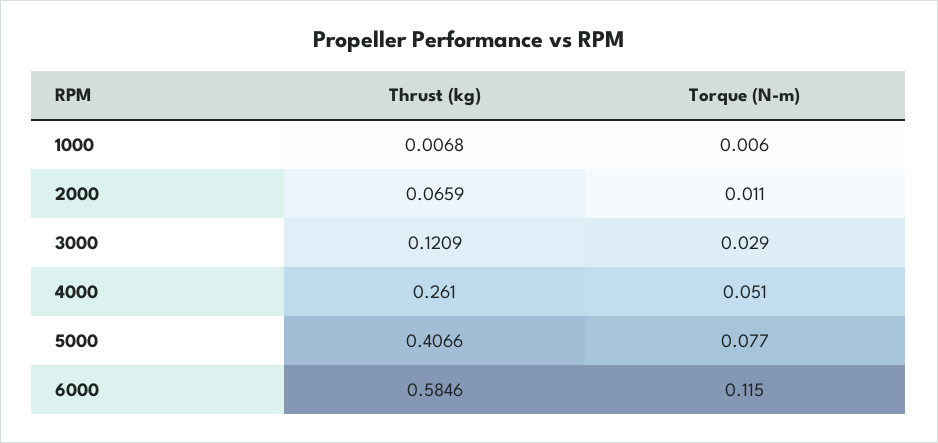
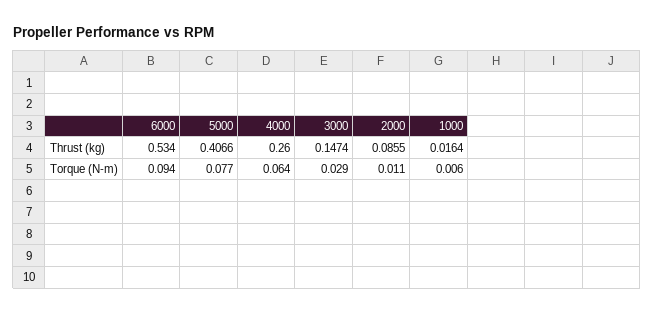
  {
    "Thrust (kg)": {
-     "1000": 0.0068,
+     "1000": 0.0164,
-     "2000": 0.0659,
+     "2000": 0.0855,
-     "3000": 0.1209,
+     "3000": 0.1474,
-     "4000": 0.261,
+     "4000": 0.26,
      "5000": 0.4066,
-     "6000": 0.5846
+     "6000": 0.534
    },
    "Torque (N-m)": {
      "1000": 0.006,
      "2000": 0.011,
      "3000": 0.029,
-     "4000": 0.051,
+     "4000": 0.064,
      "5000": 0.077,
-     "6000": 0.115
+     "6000": 0.094
    }
  }

